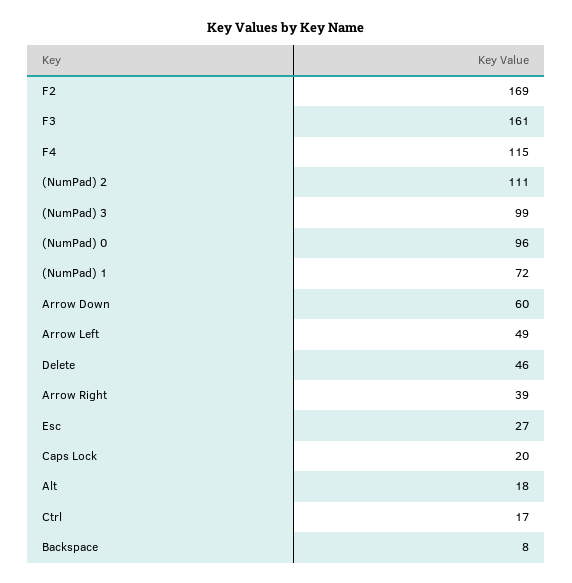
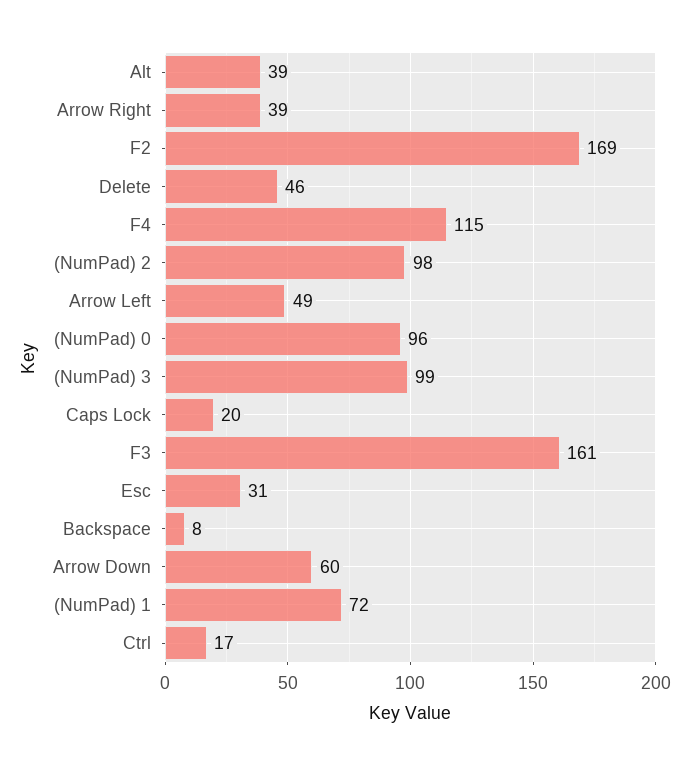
  {
    "F2": 169,
    "F3": 161,
    "F4": 115,
-   "(NumPad) 2": 111,
+   "(NumPad) 2": 98,
    "(NumPad) 3": 99,
    "(NumPad) 0": 96,
    "(NumPad) 1": 72,
    "Arrow Down": 60,
    "Arrow Left": 49,
    "Delete": 46,
    "Arrow Right": 39,
-   "Esc": 27,
+   "Esc": 31,
    "Caps Lock": 20,
-   "Alt": 18,
+   "Alt": 39,
    "Ctrl": 17,
    "Backspace": 8
  }

